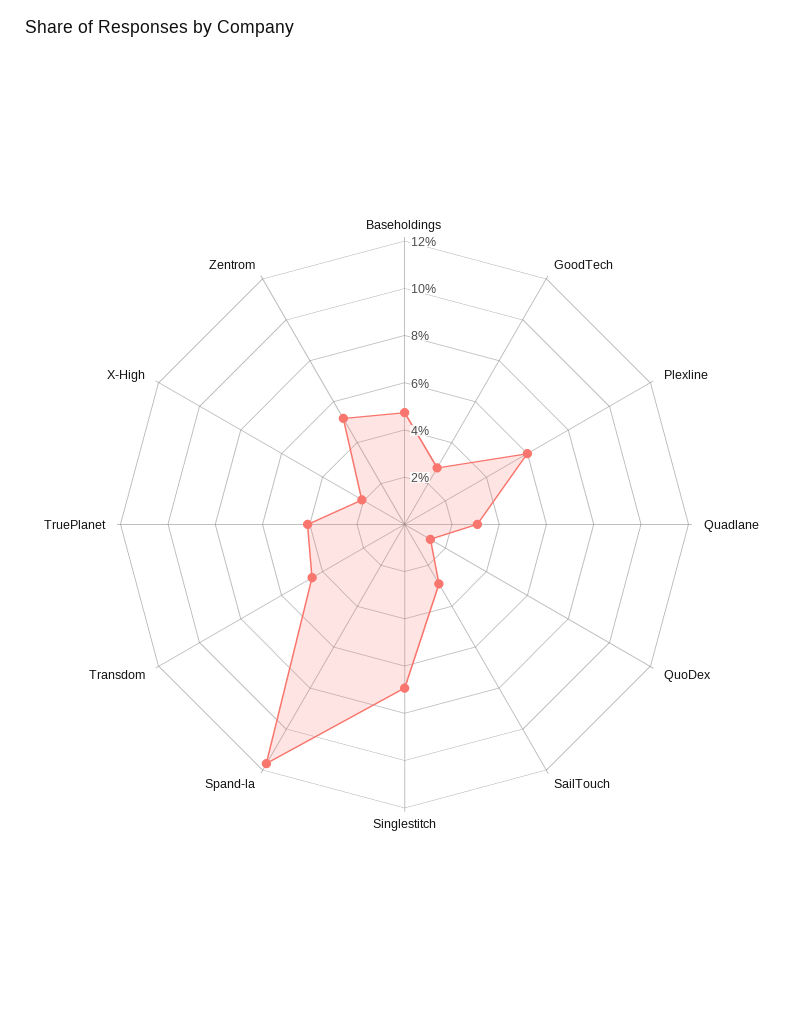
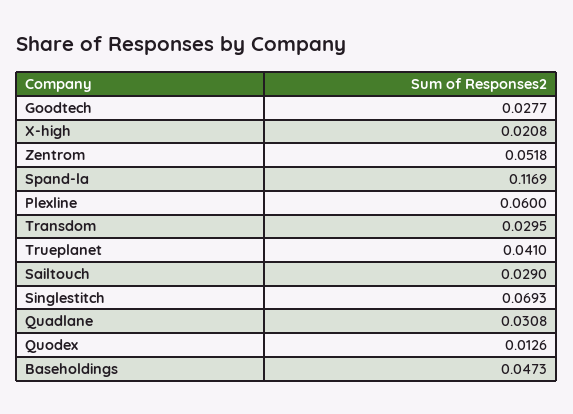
  {
    "Baseholdings": 0.0473,
    "GoodTech": 0.0277,
    "Plexline": 0.06,
    "Quadlane": 0.0308,
    "QuoDex": 0.0126,
    "SailTouch": 0.029,
    "Singlestitch": 0.0693,
    "Spand-la": 0.1169,
-   "Transdom": 0.045,
+   "Transdom": 0.0295,
    "TruePlanet": 0.041,
    "X-High": 0.0208,
    "Zentrom": 0.0518
  }

